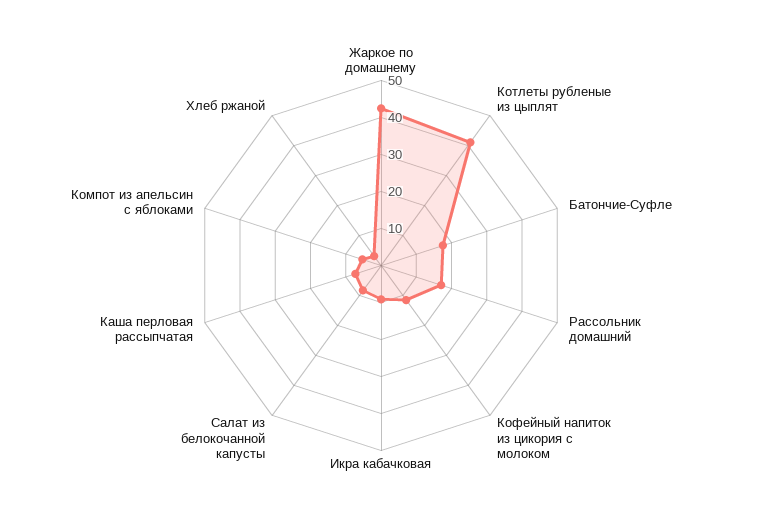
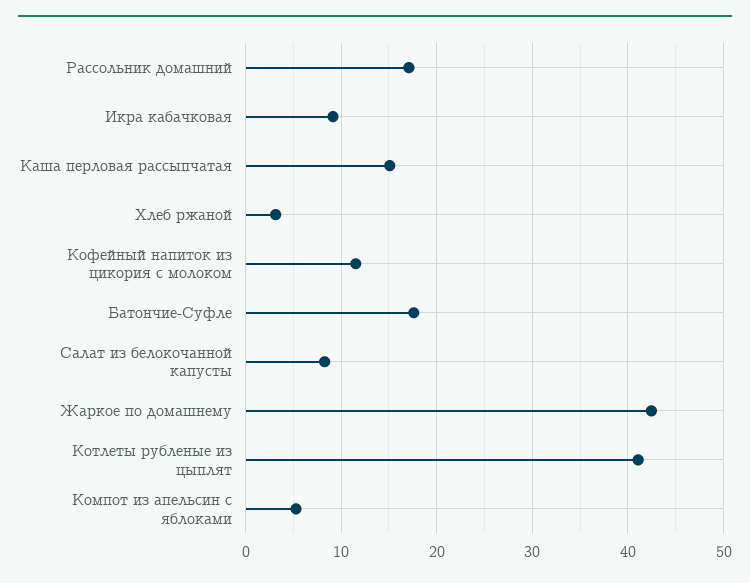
  {
    "Жаркое по домашнему": 42,
    "Котлеты рубленые из цыплят": 41,
    "Батончие-Суфле": 18,
    "Рассольник домашний": 17,
    "Кофейный напиток из цикория с молоком": 12,
    "Икра кабачковая": 9,
    "Салат из белокочанной капусты": 8,
-   "Каша перловая рассыпчатая": 7.5,
+   "Каша перловая рассыпчатая": 15,
    "Компот из апельсин с яблоками": 5,
    "Хлеб ржаной": 3
  }

